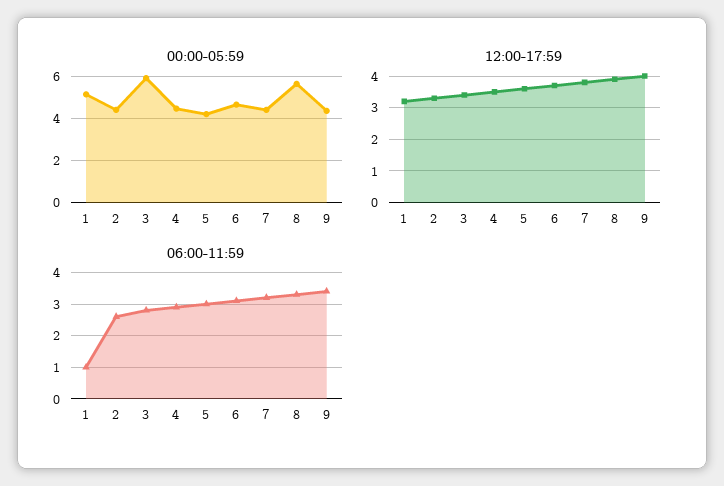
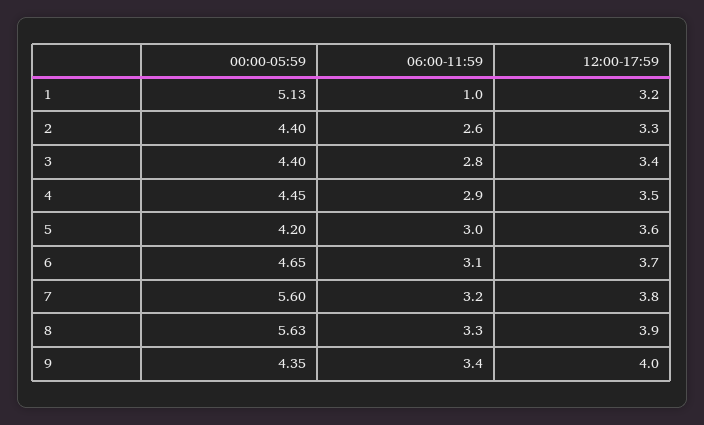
  {
    "00:00-05:59": {
      "1": 5.13,
      "2": 4.4,
-     "3": 6,
+     "3": 4.4,
      "4": 4.45,
      "5": 4.2,
      "6": 4.65,
-     "7": 4.5,
+     "7": 5.6,
      "8": 5.63,
      "9": 4.35
    },
    "12:00-17:59": {
      "1": 3.2,
      "2": 3.3,
      "3": 3.4,
      "4": 3.5,
      "5": 3.6,
      "6": 3.7,
      "7": 3.8,
      "8": 3.9,
      "9": 4
    },
    "06:00-11:59": {
      "1": 1,
      "2": 2.6,
      "3": 2.8,
      "4": 2.9,
      "5": 3,
      "6": 3.1,
      "7": 3.2,
      "8": 3.3,
      "9": 3.4
    }
  }

